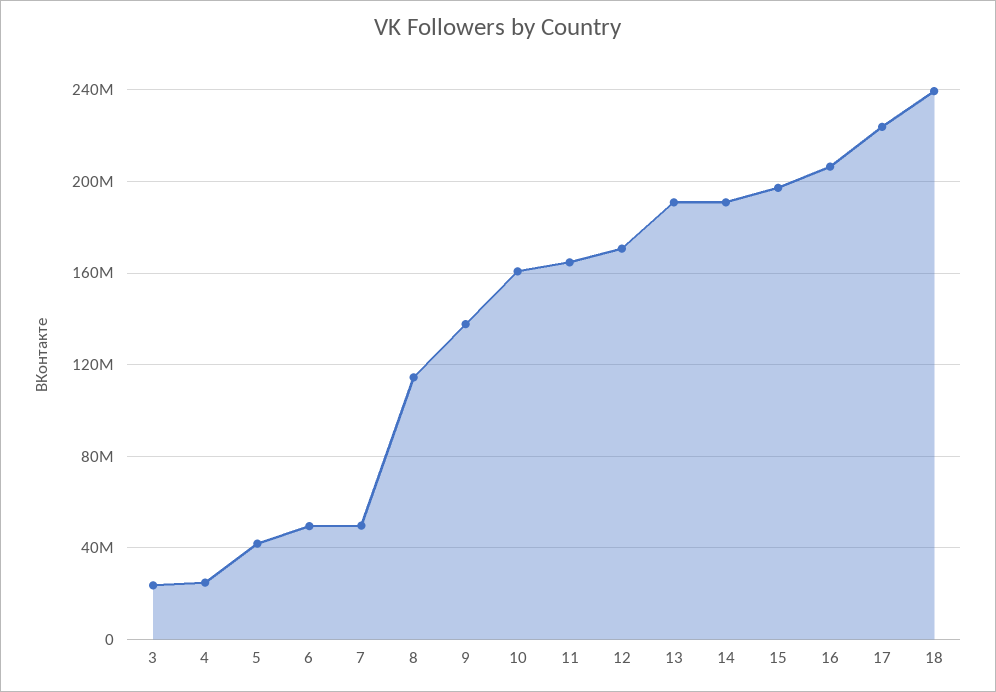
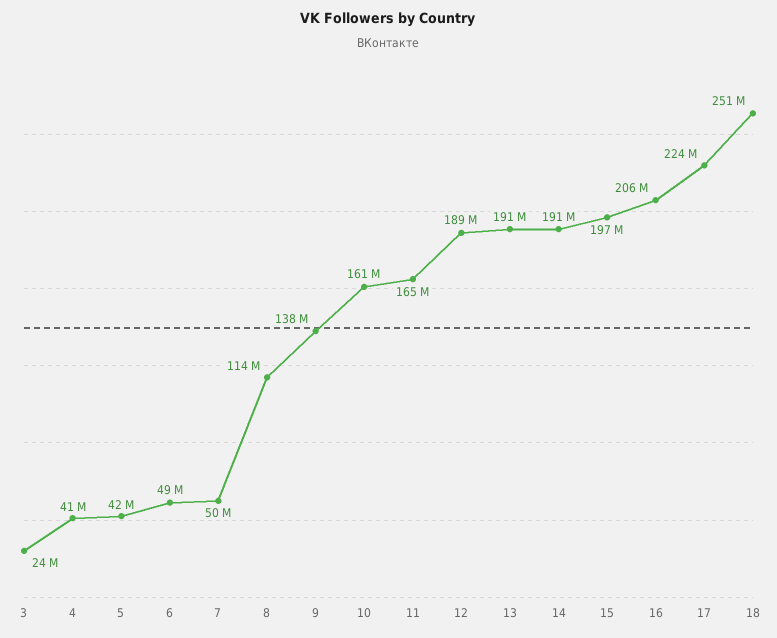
  {
    "3": 24000000,
-   "4": 25000000,
+   "4": 41000000,
    "5": 42000000,
    "6": 49000000,
    "7": 50000000,
    "8": 114000000,
    "9": 138000000,
    "10": 161000000,
    "11": 165000000,
-   "12": 170000000,
+   "12": 189000000,
    "13": 191000000,
    "14": 191000000,
    "15": 197000000,
    "16": 206000000,
    "17": 224000000,
-   "18": 240000000
+   "18": 251000000
  }

